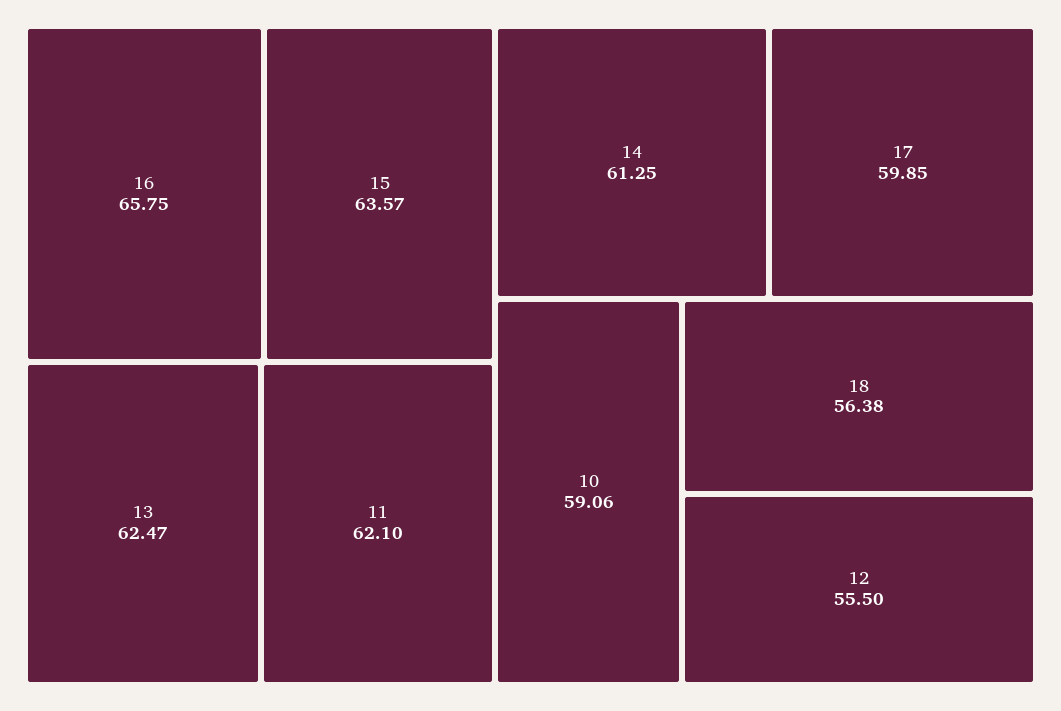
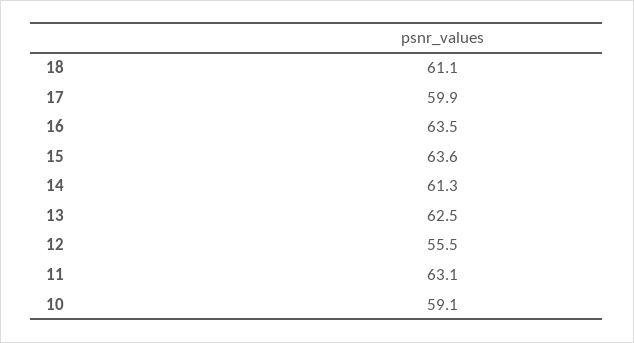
  {
-   "16": 65.75,
+   "16": 63.5,
    "15": 63.57,
    "13": 62.47,
-   "11": 62.1,
+   "11": 63.1,
    "14": 61.25,
    "17": 59.85,
    "10": 59.06,
-   "18": 56.38,
+   "18": 61.1,
    "12": 55.5
  }

